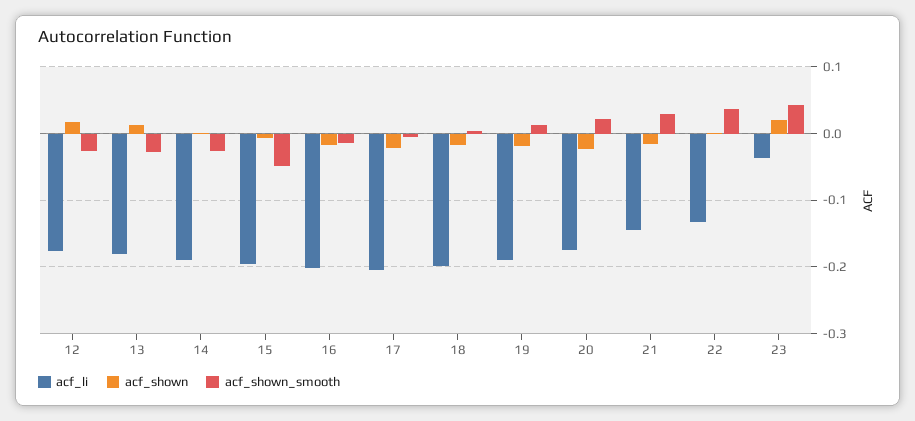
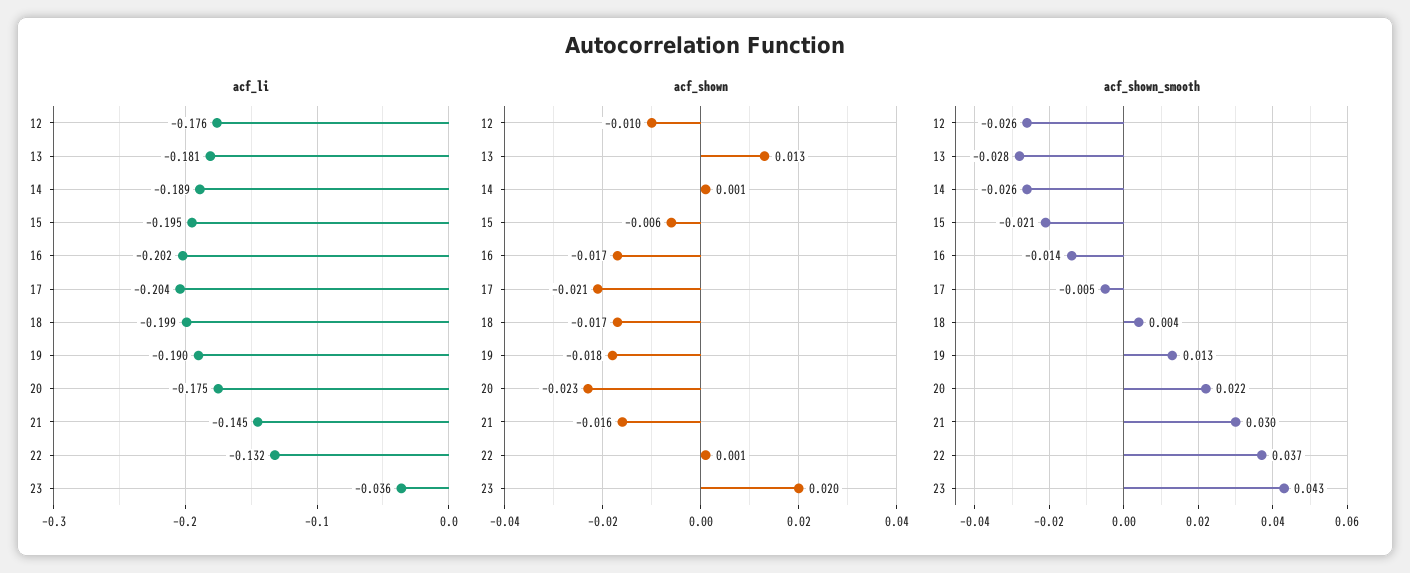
  {
    "acf_li": {
      "12": -0.176,
      "13": -0.181,
      "14": -0.189,
      "15": -0.195,
      "16": -0.202,
      "17": -0.204,
      "18": -0.199,
      "19": -0.19,
      "20": -0.175,
      "21": -0.145,
      "22": -0.132,
      "23": -0.036
    },
    "acf_shown": {
-     "12": 0.02,
+     "12": -0.01,
      "13": 0.013,
      "14": 0.001,
      "15": -0.006,
      "16": -0.017,
      "17": -0.021,
      "18": -0.017,
      "19": -0.018,
      "20": -0.023,
      "21": -0.016,
      "22": 0.001,
      "23": 0.02
    },
    "acf_shown_smooth": {
      "12": -0.026,
      "13": -0.028,
      "14": -0.026,
-     "15": -0.05,
+     "15": -0.021,
      "16": -0.014,
      "17": -0.005,
      "18": 0.004,
      "19": 0.013,
      "20": 0.022,
      "21": 0.03,
      "22": 0.037,
      "23": 0.043
    }
  }

